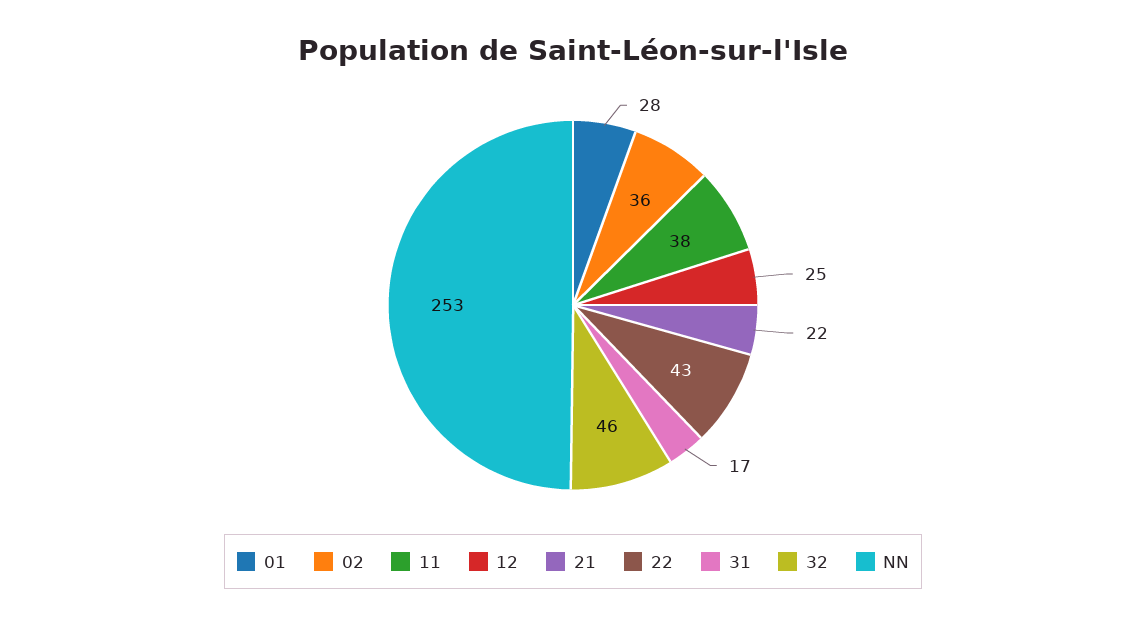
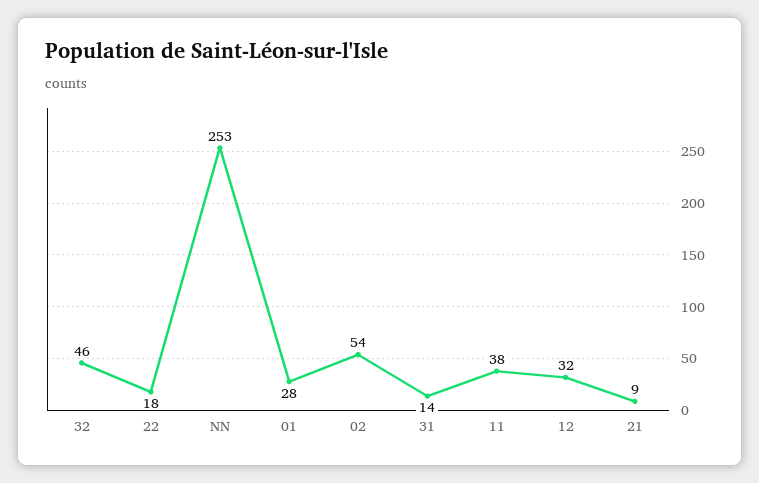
  {
    "01": 28,
-   "02": 36,
+   "02": 54,
    "11": 38,
-   "12": 25,
+   "12": 32,
-   "21": 22,
+   "21": 9,
-   "22": 43,
+   "22": 18,
-   "31": 17,
+   "31": 14,
    "32": 46,
    "NN": 253
  }

